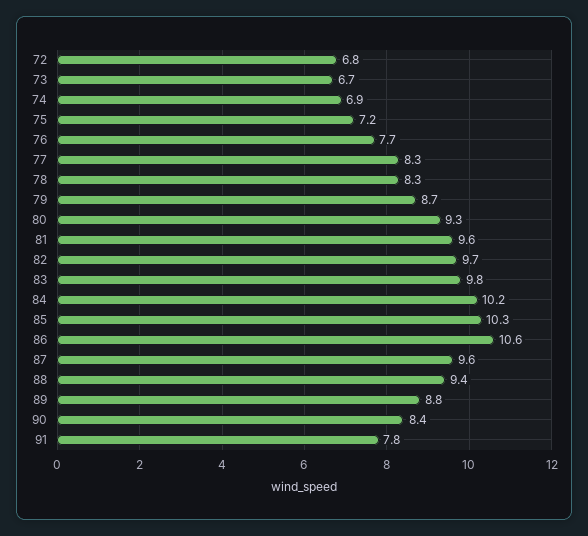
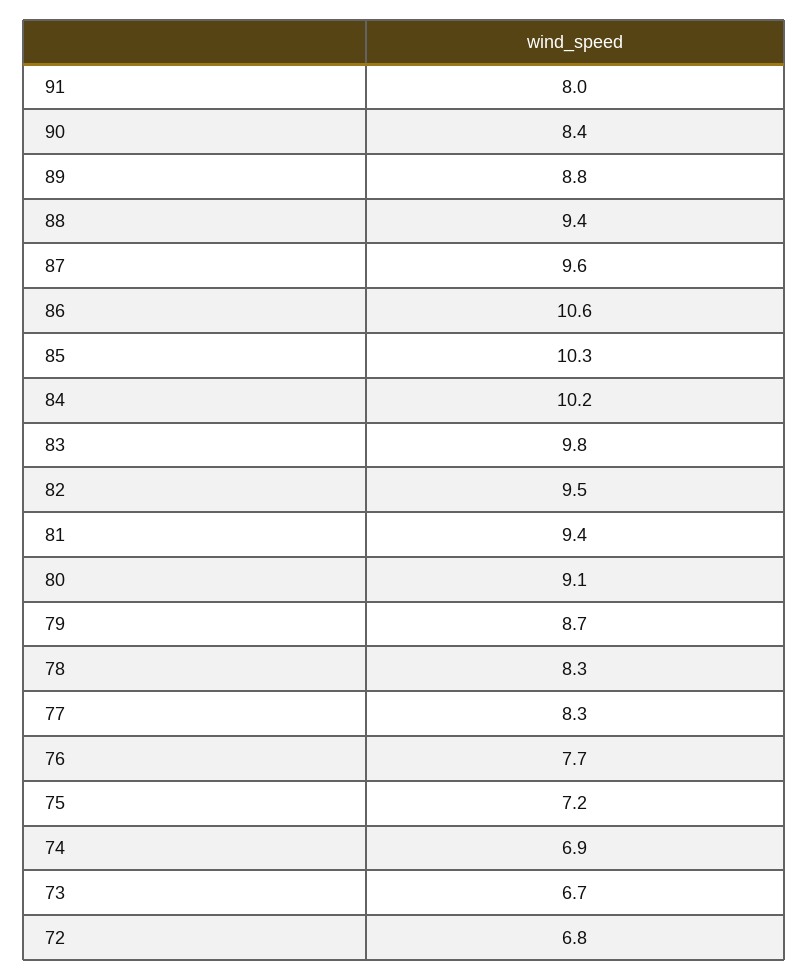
  {
    "72": 6.8,
    "73": 6.7,
    "74": 6.9,
    "75": 7.2,
    "76": 7.7,
    "77": 8.3,
    "78": 8.3,
    "79": 8.7,
-   "80": 9.3,
+   "80": 9.1,
-   "81": 9.6,
+   "81": 9.4,
-   "82": 9.7,
+   "82": 9.5,
    "83": 9.8,
    "84": 10.2,
    "85": 10.3,
    "86": 10.6,
    "87": 9.6,
    "88": 9.4,
    "89": 8.8,
    "90": 8.4,
-   "91": 7.8
+   "91": 8
  }

